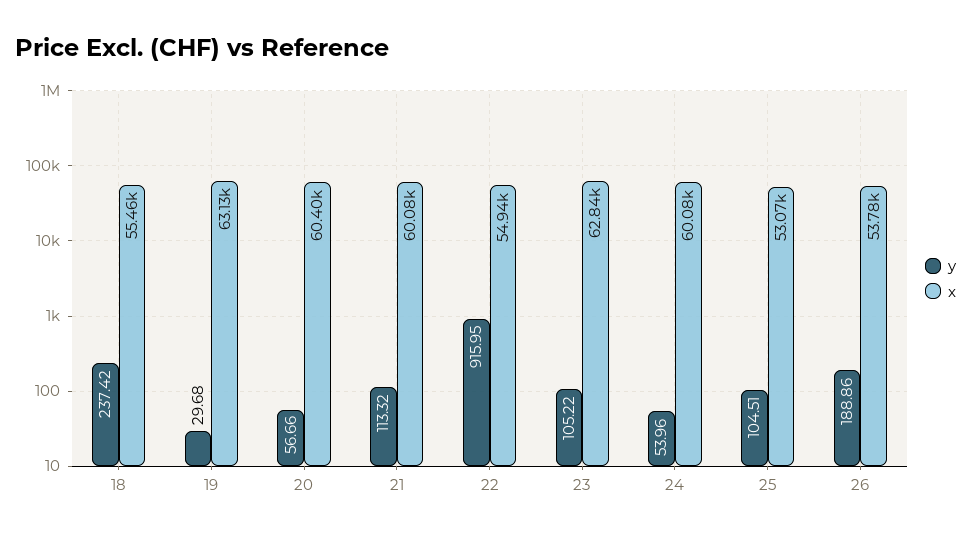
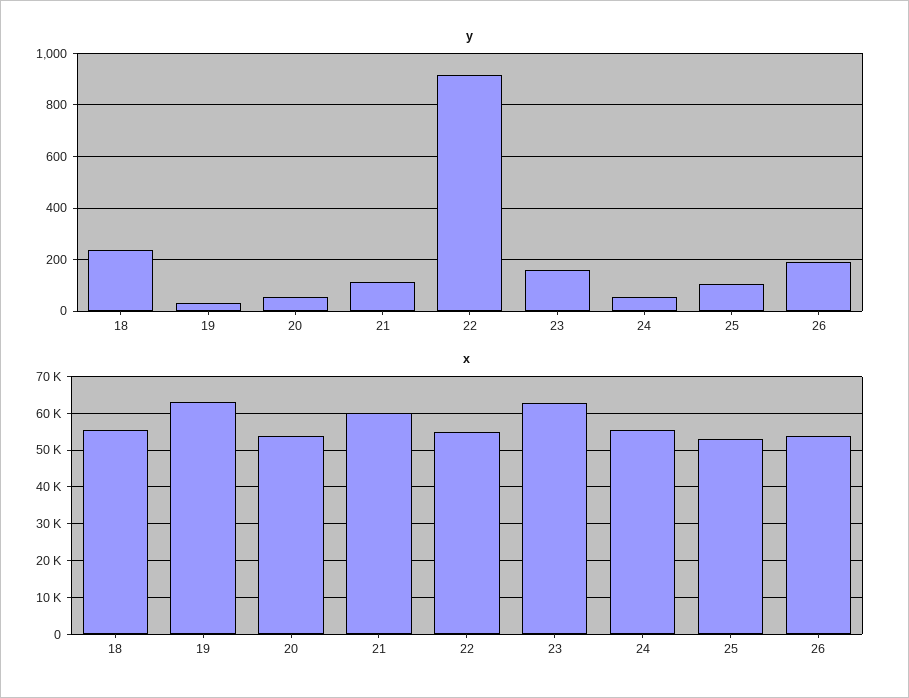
  {
    "y": {
      "18": 237.42,
      "19": 29.68,
      "20": 56.66,
      "21": 113.32,
      "22": 915.95,
-     "23": 105.22,
+     "23": 150,
      "24": 53.96,
      "25": 104.51,
      "26": 188.86
    },
    "x": {
      "18": 55460,
      "19": 63130,
-     "20": 60400,
+     "20": 54000,
      "21": 60080,
      "22": 54940,
      "23": 62840,
-     "24": 60080,
+     "24": 56000,
      "25": 53070,
      "26": 53780
    }
  }

